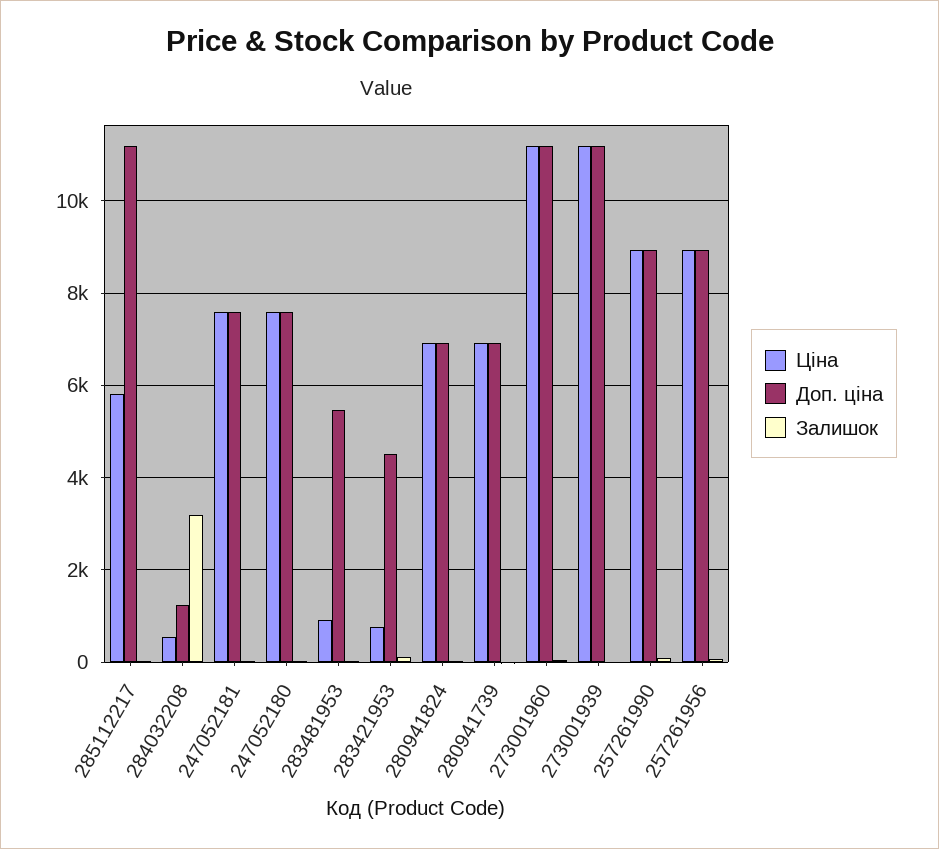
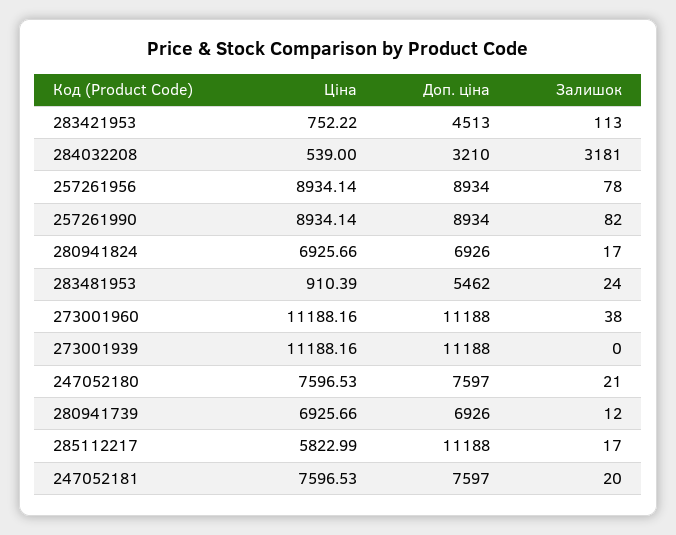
  {
    "Ціна": {
      "285112217": 5822.99,
      "284032208": 539,
      "247052181": 7596.53,
      "247052180": 7596.53,
      "283481953": 910.39,
      "283421953": 752.22,
      "280941824": 6925.66,
      "280941739": 6925.66,
      "273001960": 11188.16,
      "273001939": 11188.16,
      "257261990": 8934.14,
      "257261956": 8934.14
    },
    "Доп. ціна": {
      "285112217": 11188,
-     "284032208": 1200,
+     "284032208": 3210,
      "247052181": 7597,
      "247052180": 7597,
      "283481953": 5462,
      "283421953": 4513,
      "280941824": 6926,
      "280941739": 6926,
      "273001960": 11188,
      "273001939": 11188,
      "257261990": 8934,
      "257261956": 8934
    },
    "Залишок": {
      "285112217": 17,
      "284032208": 3181,
      "247052181": 20,
      "247052180": 21,
      "283481953": 24,
      "283421953": 113,
      "280941824": 17,
      "280941739": 12,
      "273001960": 38,
      "273001939": 0,
      "257261990": 82,
      "257261956": 78
    }
  }

